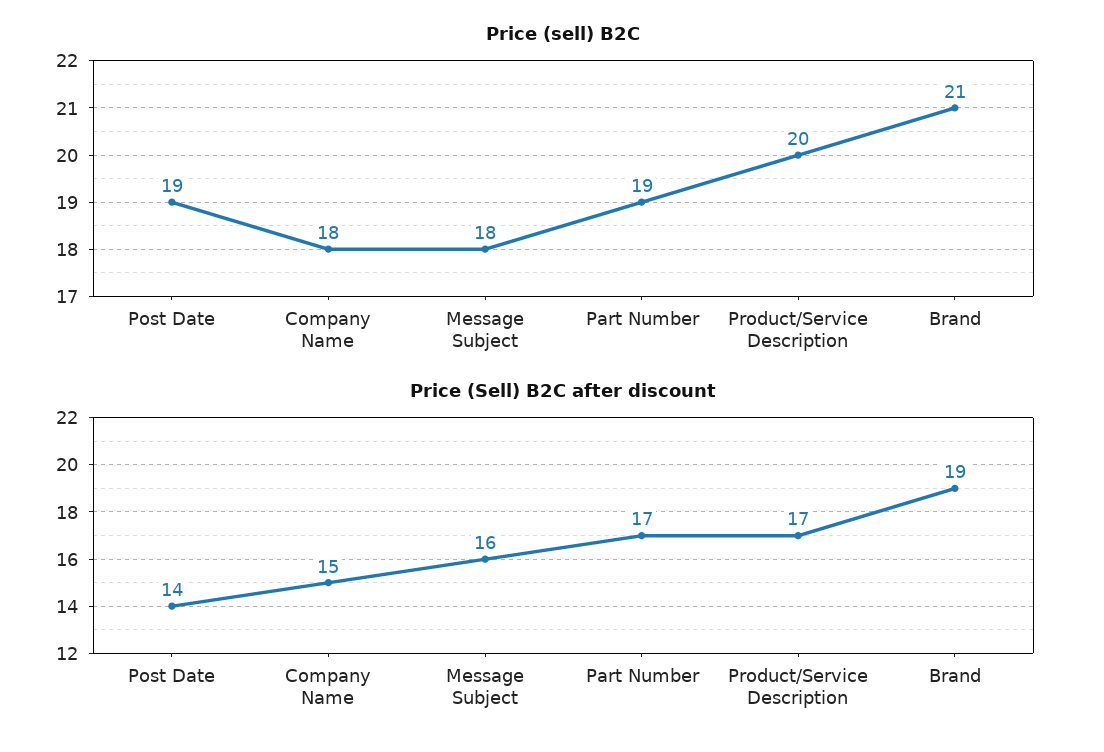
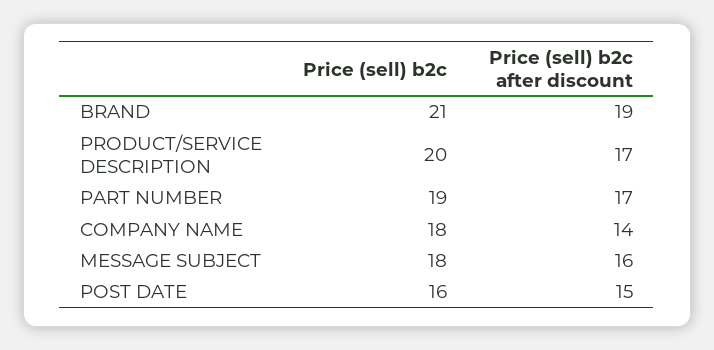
  {
    "Price (sell) B2C": {
-     "Post Date": 19,
+     "Post Date": 16,
      "Company Name": 18,
      "Message Subject": 18,
      "Part Number": 19,
      "Product/Service Description": 20,
      "Brand": 21
    },
    "Price (Sell) B2C after discount": {
-     "Post Date": 14,
+     "Post Date": 15,
-     "Company Name": 15,
+     "Company Name": 14,
      "Message Subject": 16,
      "Part Number": 17,
      "Product/Service Description": 17,
      "Brand": 19
    }
  }

